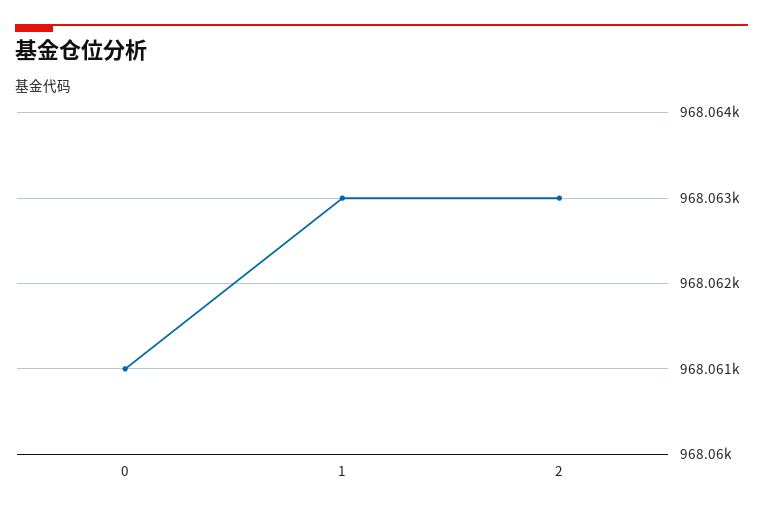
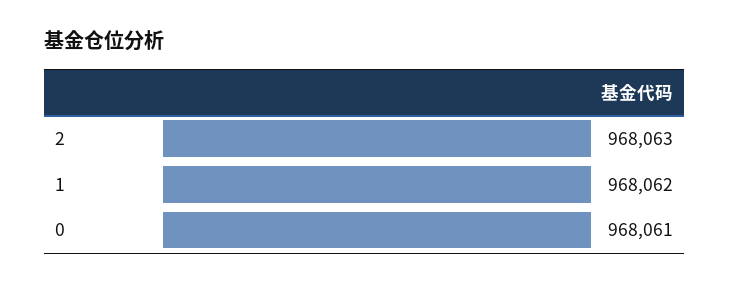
  {
    "0": 968061,
-   "1": 968063,
+   "1": 968062,
    "2": 968063
  }

